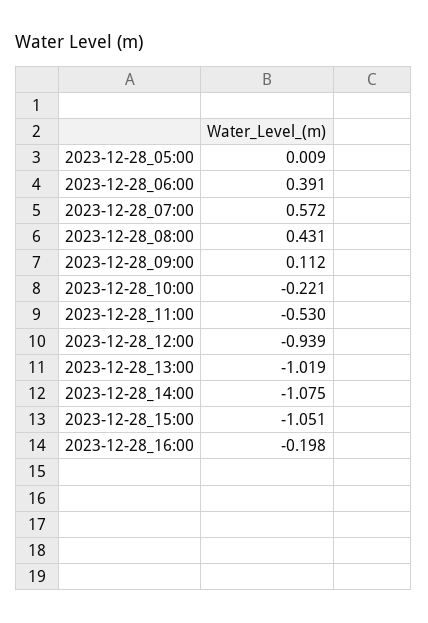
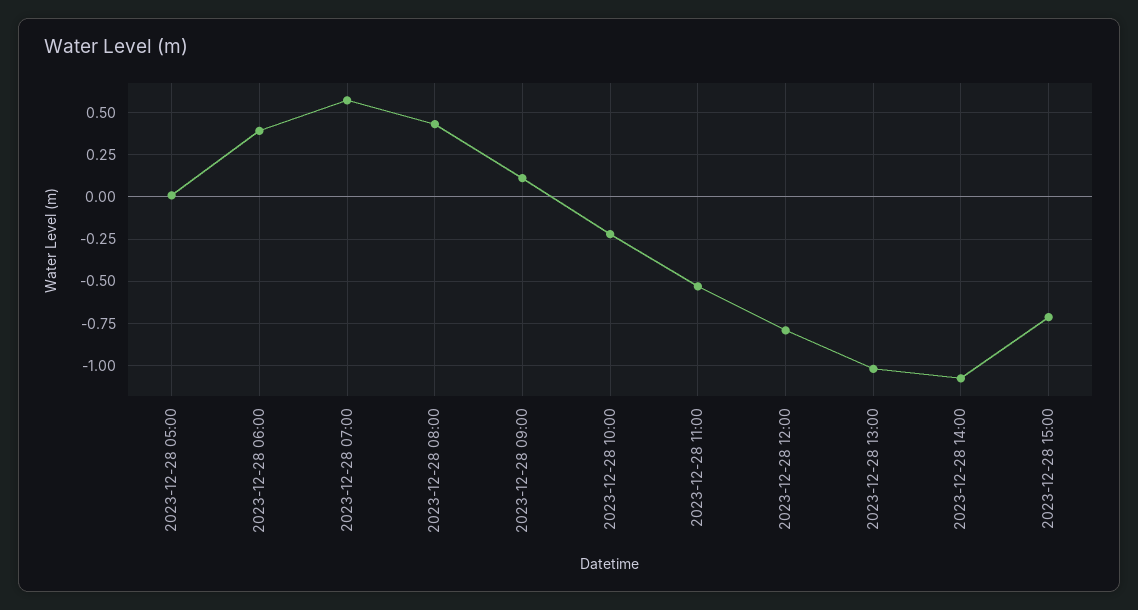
  {
    "2023-12-28_05:00": 0.009,
    "2023-12-28_06:00": 0.391,
    "2023-12-28_07:00": 0.572,
    "2023-12-28_08:00": 0.431,
    "2023-12-28_09:00": 0.112,
    "2023-12-28_10:00": -0.221,
    "2023-12-28_11:00": -0.53,
-   "2023-12-28_12:00": -0.939,
+   "2023-12-28_12:00": -0.8,
    "2023-12-28_13:00": -1.019,
    "2023-12-28_14:00": -1.075,
-   "2023-12-28_15:00": -1.051,
+   "2023-12-28_15:00": -0.7
-   "2023-12-28_16:00": -0.198
  }

